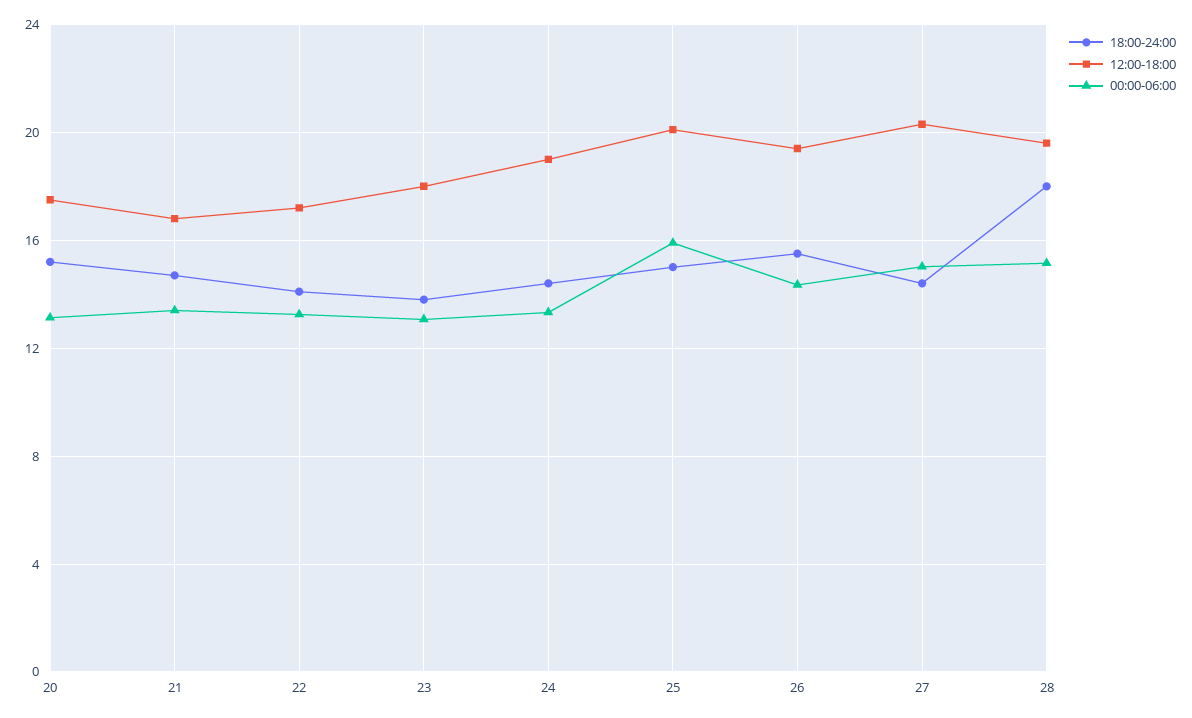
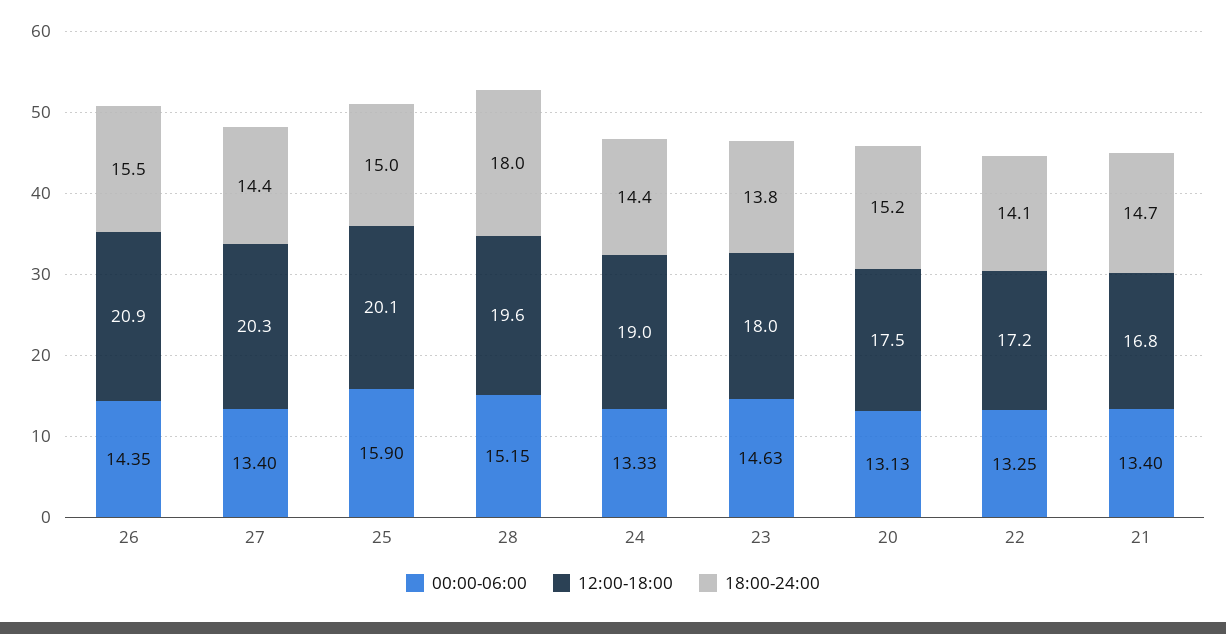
  {
    "18:00-24:00": {
      "20": 15.2,
      "21": 14.7,
      "22": 14.1,
      "23": 13.8,
      "24": 14.4,
      "25": 15,
      "26": 15.5,
      "27": 14.4,
      "28": 18
    },
    "12:00-18:00": {
      "20": 17.5,
      "21": 16.8,
      "22": 17.2,
      "23": 18,
      "24": 19,
      "25": 20.1,
-     "26": 19.5,
+     "26": 20.9,
      "27": 20.3,
      "28": 19.6
    },
    "00:00-06:00": {
      "20": 13.13,
      "21": 13.4,
      "22": 13.25,
-     "23": 13,
+     "23": 14.63,
      "24": 13.33,
      "25": 15.9,
      "26": 14.35,
-     "27": 15,
+     "27": 13.4,
      "28": 15.15
    }
  }

